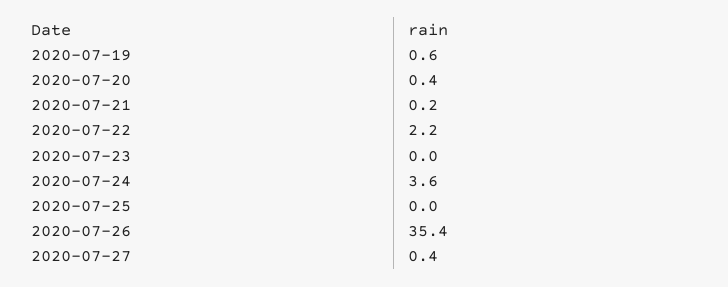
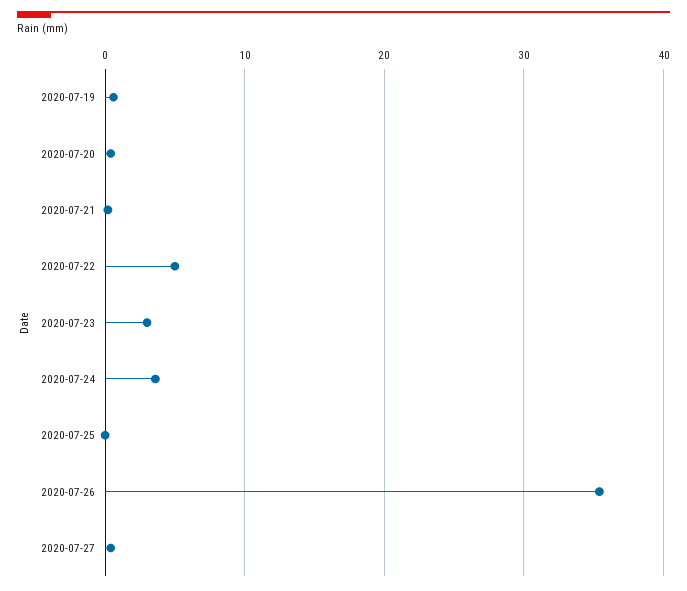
  {
    "2020-07-19": 0.6,
    "2020-07-20": 0.4,
    "2020-07-21": 0.2,
-   "2020-07-22": 2.2,
+   "2020-07-22": 5,
-   "2020-07-23": 0,
+   "2020-07-23": 3,
    "2020-07-24": 3.6,
    "2020-07-25": 0,
    "2020-07-26": 35.4,
    "2020-07-27": 0.4
  }

